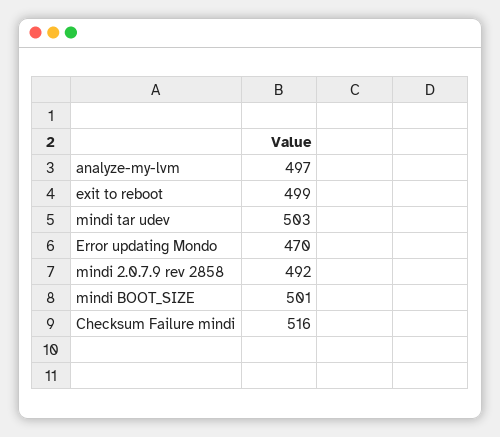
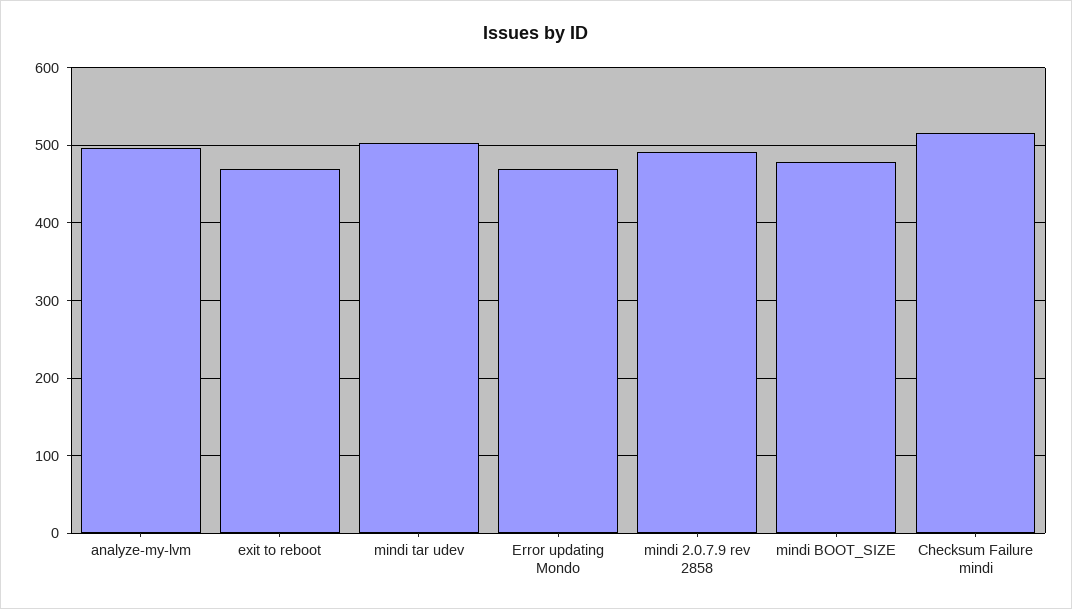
  {
    "analyze-my-lvm": 497,
-   "exit to reboot": 499,
+   "exit to reboot": 470,
    "mindi tar udev": 503,
    "Error updating Mondo": 470,
    "mindi 2.0.7.9 rev 2858": 492,
-   "mindi BOOT_SIZE": 501,
+   "mindi BOOT_SIZE": 480,
    "Checksum Failure mindi": 516
  }

